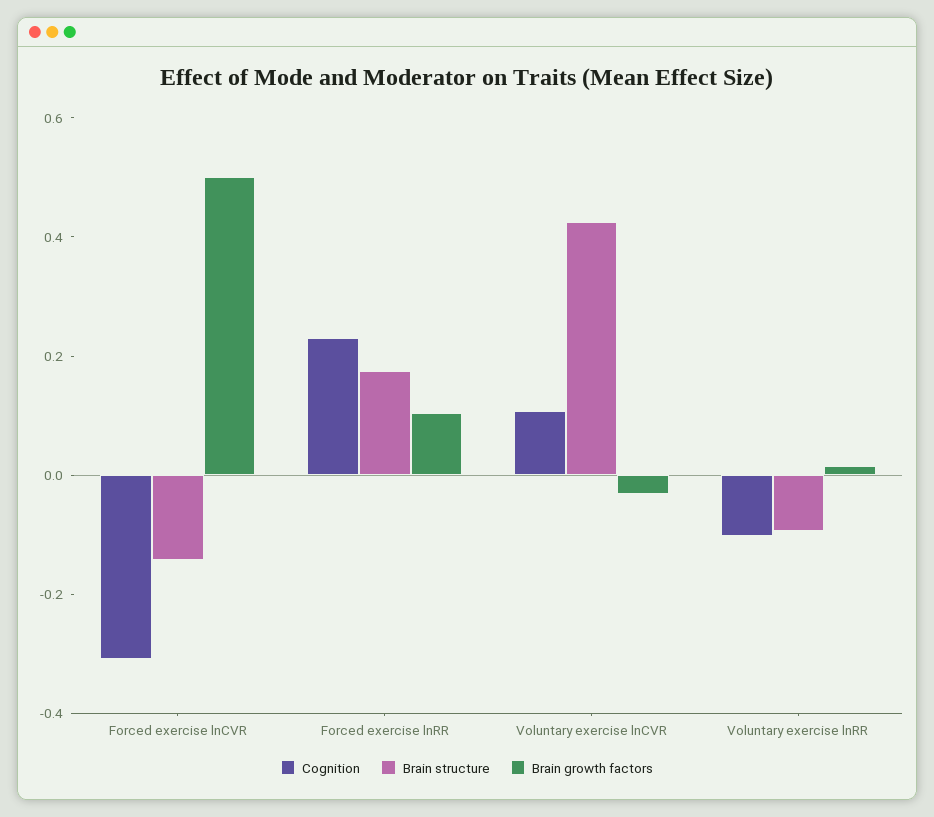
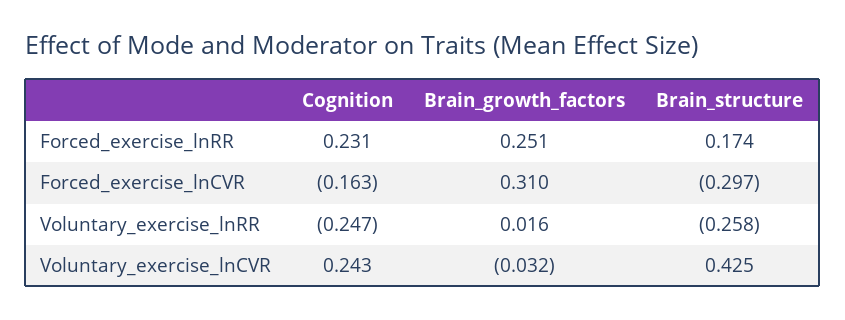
  {
    "Cognition": {
-     "Forced exercise lnCVR": -0.3,
+     "Forced exercise lnCVR": -0.163,
      "Forced exercise lnRR": 0.231,
-     "Voluntary exercise lnCVR": 0.1,
+     "Voluntary exercise lnCVR": 0.243,
-     "Voluntary exercise lnRR": -0.1
+     "Voluntary exercise lnRR": -0.247
    },
    "Brain structure": {
-     "Forced exercise lnCVR": -0.15,
+     "Forced exercise lnCVR": -0.297,
      "Forced exercise lnRR": 0.174,
      "Voluntary exercise lnCVR": 0.425,
-     "Voluntary exercise lnRR": -0.1
+     "Voluntary exercise lnRR": -0.258
    },
    "Brain growth factors": {
-     "Forced exercise lnCVR": 0.5,
+     "Forced exercise lnCVR": 0.31,
-     "Forced exercise lnRR": 0.1,
+     "Forced exercise lnRR": 0.251,
      "Voluntary exercise lnCVR": -0.032,
      "Voluntary exercise lnRR": 0.016
    }
  }

